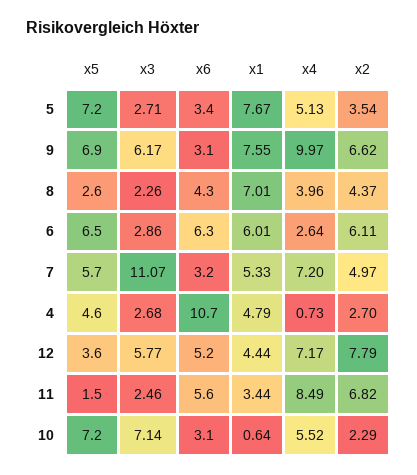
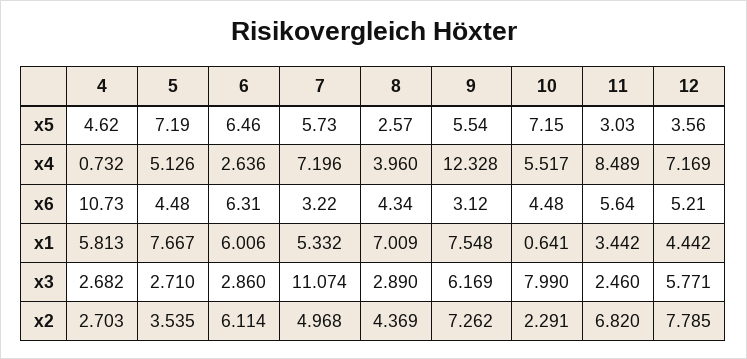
  {
    "x5": {
      "5": 7.19,
-     "9": 6.9,
+     "9": 5.54,
      "8": 2.57,
      "6": 6.46,
      "7": 5.73,
      "4": 4.62,
      "12": 3.56,
-     "11": 1.5,
+     "11": 3.03,
      "10": 7.15
    },
    "x3": {
      "5": 2.71,
      "9": 6.169,
-     "8": 2.26,
+     "8": 2.89,
      "6": 2.86,
      "7": 11.074,
      "4": 2.682,
      "12": 5.771,
      "11": 2.46,
-     "10": 7.14
+     "10": 7.99
    },
    "x6": {
-     "5": 3.4,
+     "5": 4.48,
      "9": 3.12,
      "8": 4.34,
      "6": 6.31,
      "7": 3.22,
      "4": 10.73,
      "12": 5.21,
      "11": 5.64,
-     "10": 3.1
+     "10": 4.48
    },
    "x1": {
      "5": 7.667,
      "9": 7.548,
      "8": 7.009,
      "6": 6.006,
      "7": 5.332,
-     "4": 4.79,
+     "4": 5.813,
      "12": 4.442,
      "11": 3.442,
      "10": 0.641
    },
    "x4": {
      "5": 5.126,
-     "9": 9.97,
+     "9": 12.328,
      "8": 3.96,
      "6": 2.636,
      "7": 7.196,
      "4": 0.732,
      "12": 7.169,
      "11": 8.489,
      "10": 5.517
    },
    "x2": {
      "5": 3.535,
-     "9": 6.62,
+     "9": 7.262,
      "8": 4.369,
      "6": 6.114,
      "7": 4.968,
      "4": 2.703,
      "12": 7.785,
      "11": 6.82,
      "10": 2.291
    }
  }

